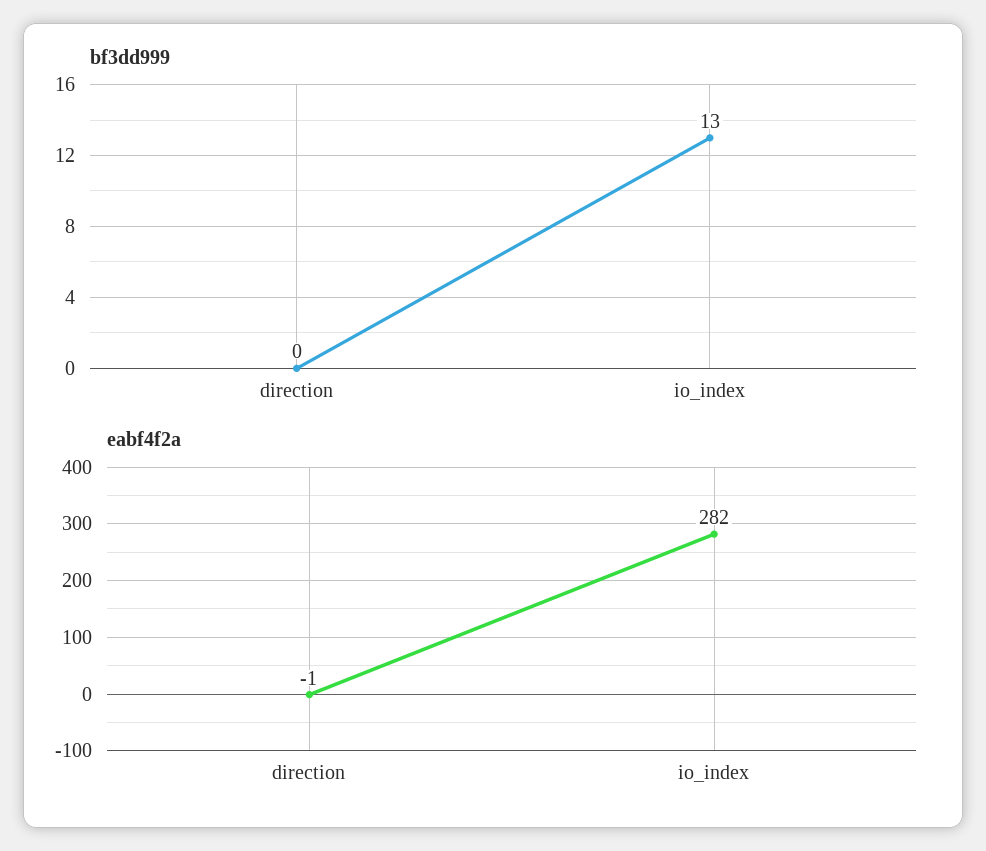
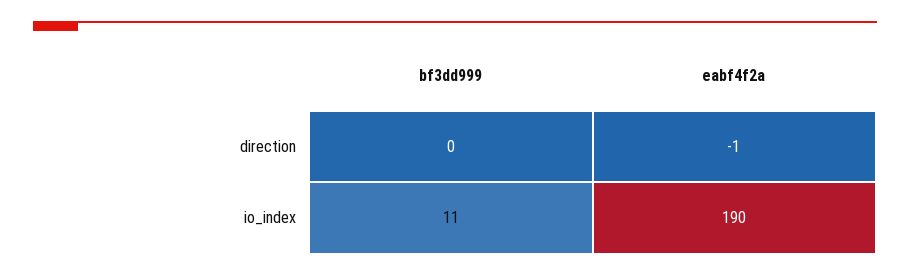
  {
    "bf3dd999": {
      "direction": 0,
-     "io_index": 13
+     "io_index": 11
    },
    "eabf4f2a": {
      "direction": -1,
-     "io_index": 282
+     "io_index": 190
    }
  }

